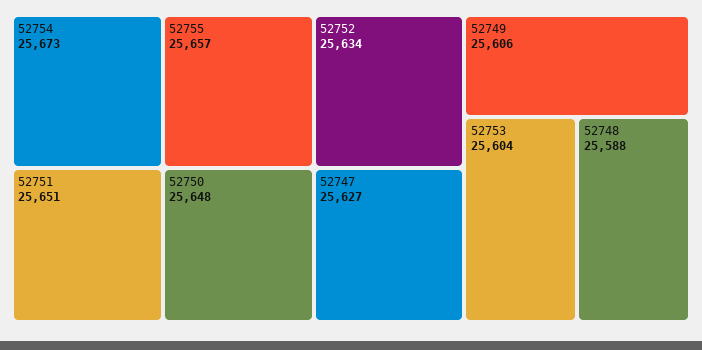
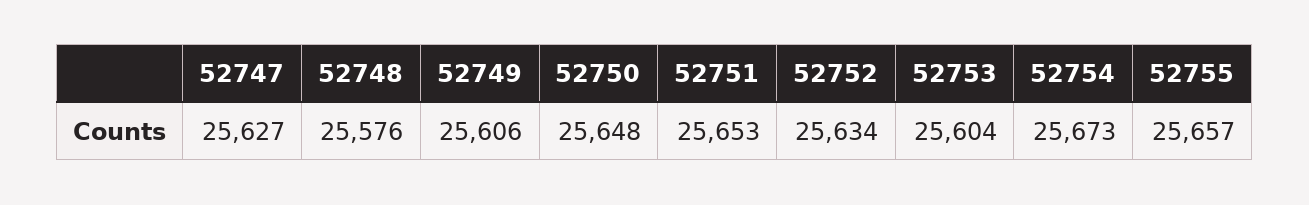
  {
    "52754": 25673,
    "52755": 25657,
-   "52751": 25651,
+   "52751": 25653,
    "52750": 25648,
    "52752": 25634,
    "52747": 25627,
    "52749": 25606,
    "52753": 25604,
-   "52748": 25588
+   "52748": 25576
  }

